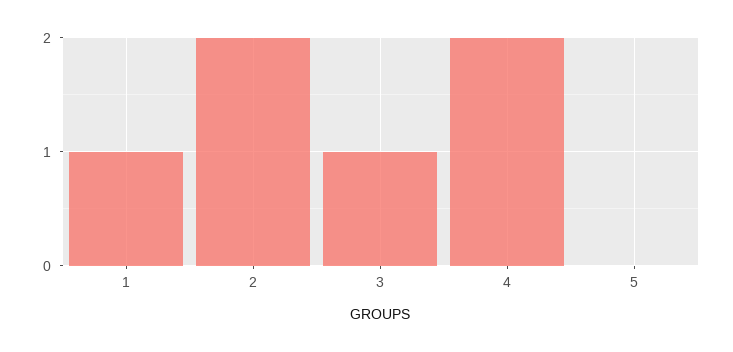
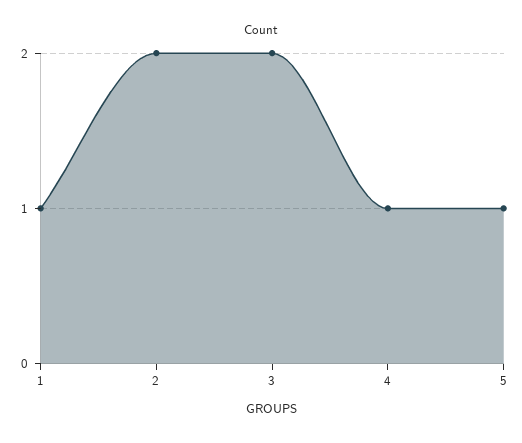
  {
    "1": 1,
    "2": 2,
-   "3": 1,
+   "3": 2,
-   "4": 2,
+   "4": 1,
-   "5": 0
+   "5": 1
  }

